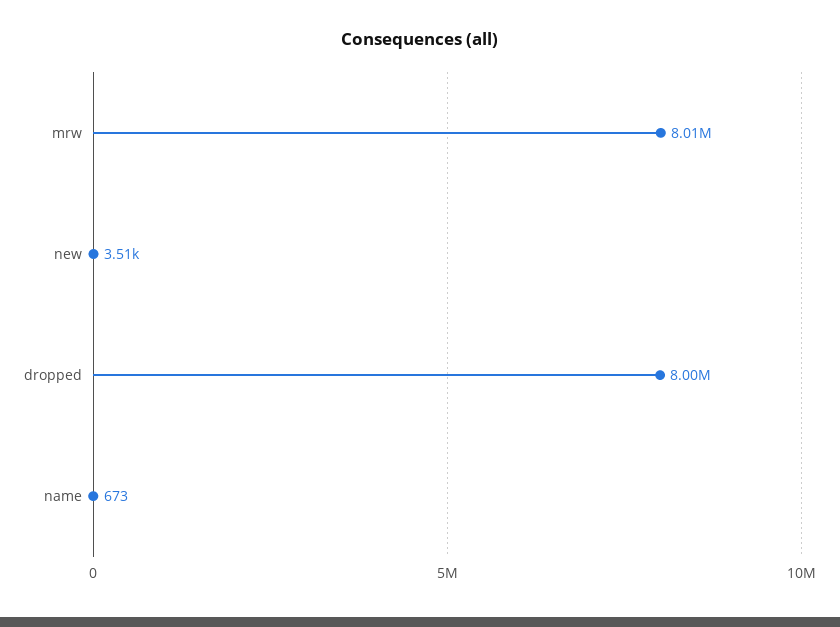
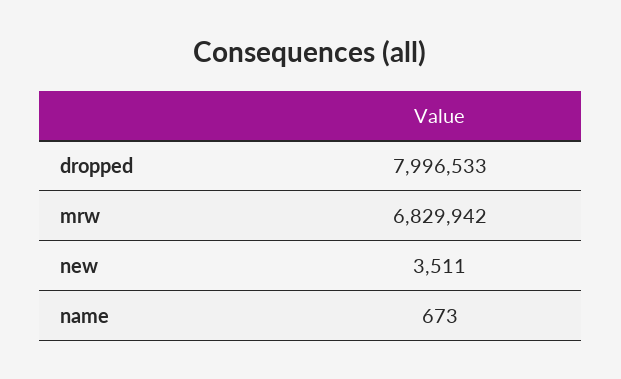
  {
-   "mrw": 8010000,
+   "mrw": 6829942,
    "new": 3511,
    "dropped": 7996533,
    "name": 673
  }

